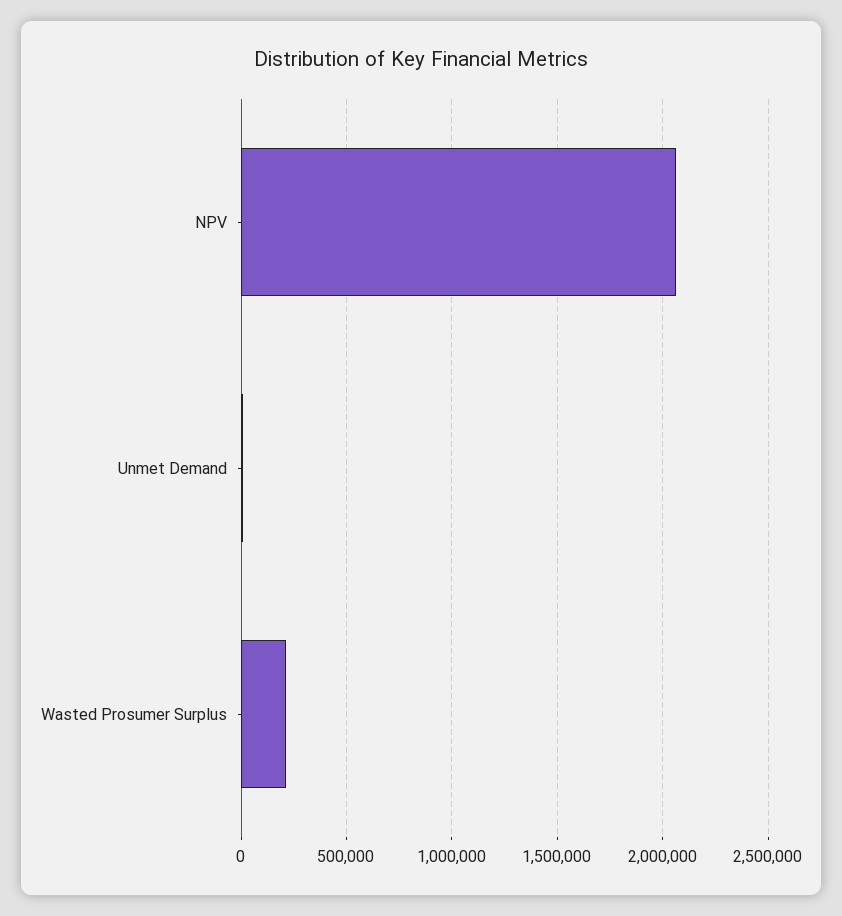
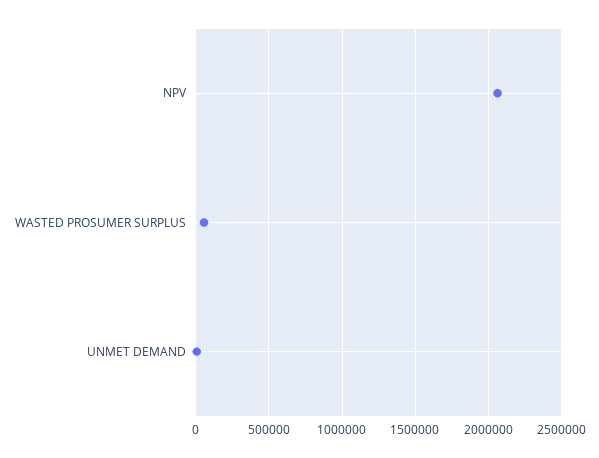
  {
    "NPV": 2050000,
    "Unmet Demand": 0,
-   "Wasted Prosumer Surplus": 200000
+   "Wasted Prosumer Surplus": 50000
  }

